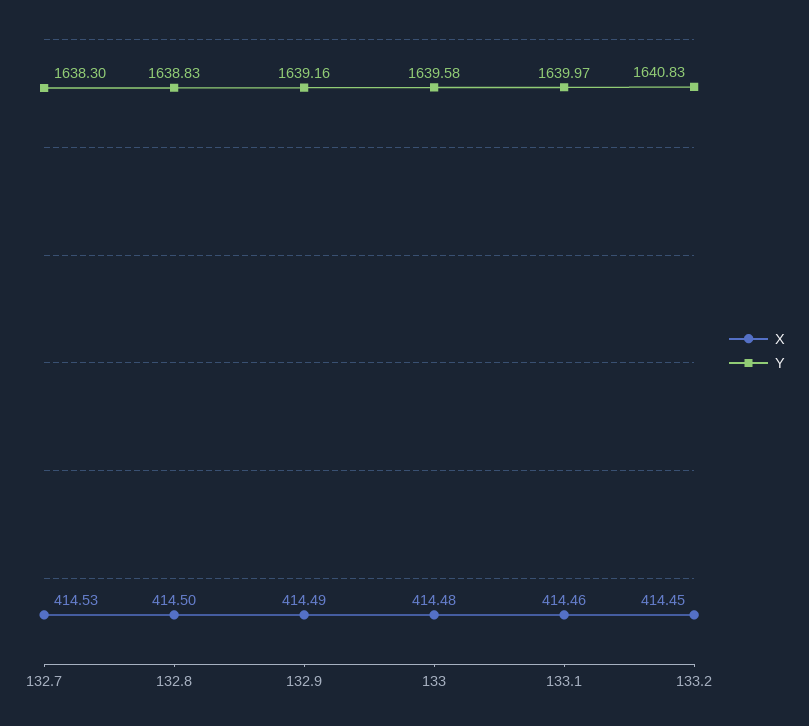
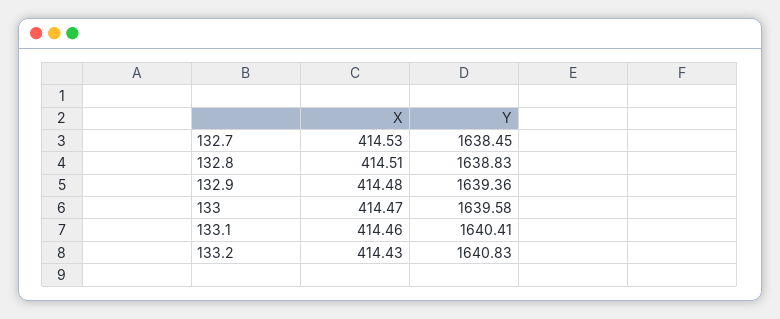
  {
    "X": {
      "132.7": 414.53,
-     "132.8": 414.5,
+     "132.8": 414.51,
-     "132.9": 414.49,
+     "132.9": 414.48,
-     "133": 414.48,
+     "133": 414.47,
      "133.1": 414.46,
-     "133.2": 414.45
+     "133.2": 414.43
    },
    "Y": {
-     "132.7": 1638.3,
+     "132.7": 1638.45,
      "132.8": 1638.83,
-     "132.9": 1639.16,
+     "132.9": 1639.36,
      "133": 1639.58,
-     "133.1": 1639.97,
+     "133.1": 1640.41,
      "133.2": 1640.83
    }
  }

